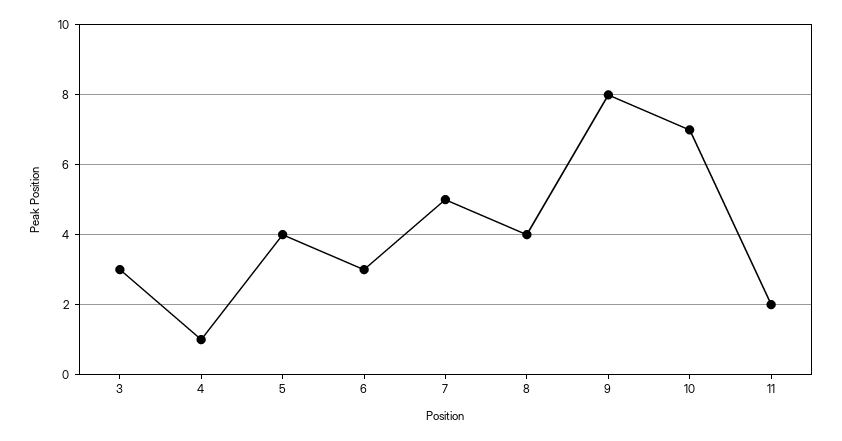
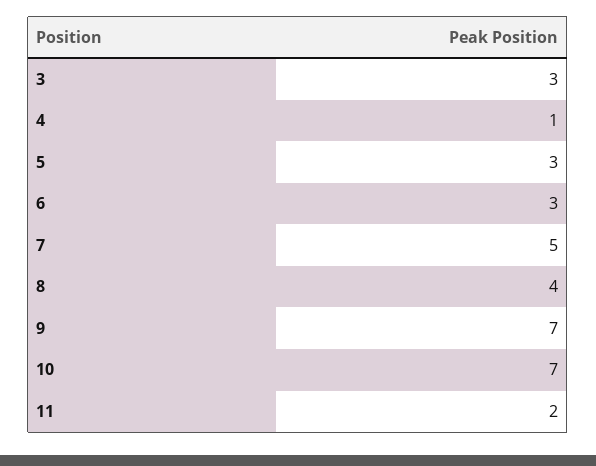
  {
    "3": 3,
    "4": 1,
-   "5": 4,
+   "5": 3,
    "6": 3,
    "7": 5,
    "8": 4,
-   "9": 8,
+   "9": 7,
    "10": 7,
    "11": 2
  }

